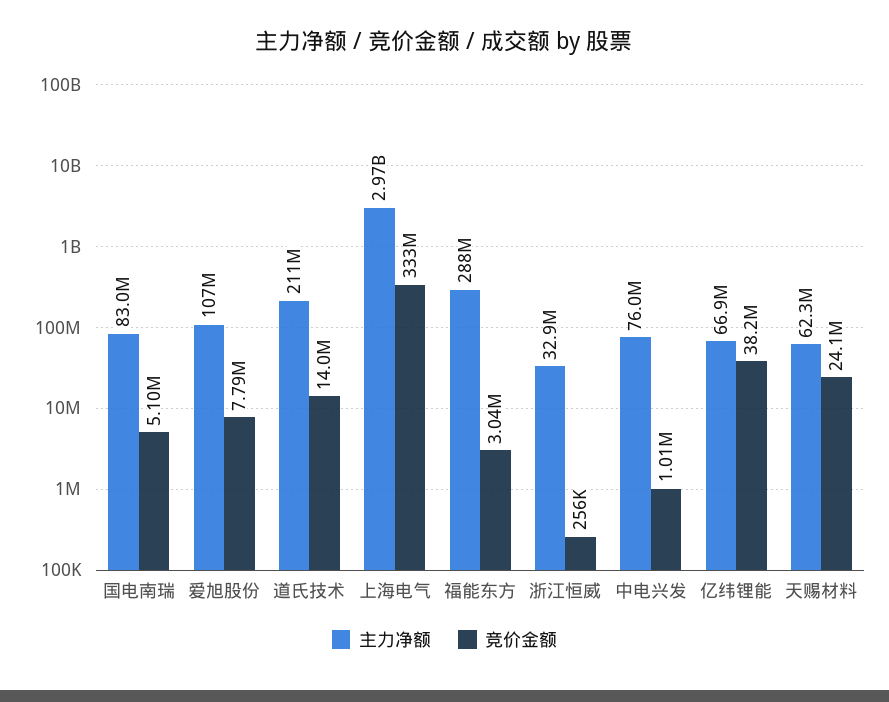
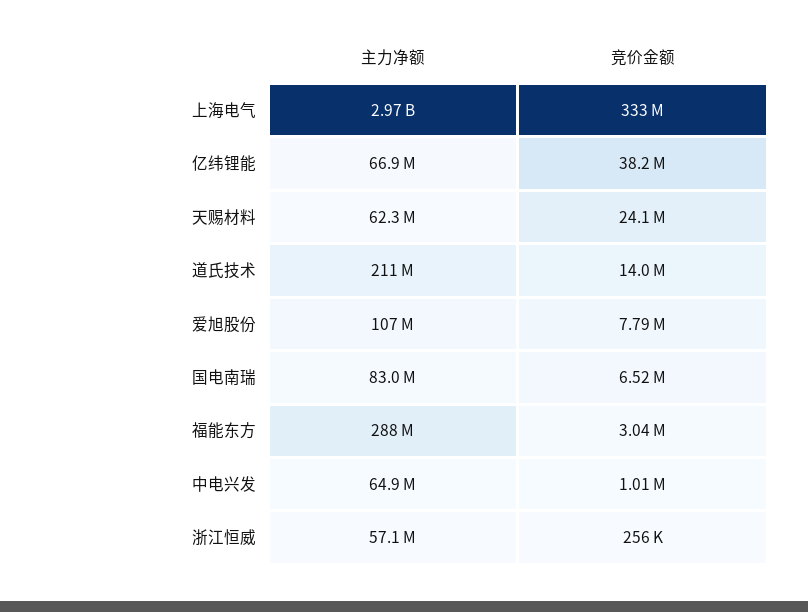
  {
    "主力净额": {
      "国电南瑞": 83000000,
      "爱旭股份": 107000000,
      "道氏技术": 211000000,
      "上海电气": 2970000000,
      "福能东方": 288000000,
-     "浙江恒威": 32900000,
+     "浙江恒威": 57100000,
-     "中电兴发": 76000000,
+     "中电兴发": 64900000,
      "亿纬锂能": 66900000,
      "天赐材料": 62300000
    },
    "竞价金额": {
-     "国电南瑞": 5100000,
+     "国电南瑞": 6520000,
      "爱旭股份": 7790000,
      "道氏技术": 14000000,
      "上海电气": 333000000,
      "福能东方": 3040000,
      "浙江恒威": 256000,
      "中电兴发": 1010000,
      "亿纬锂能": 38200000,
      "天赐材料": 24100000
    }
  }

